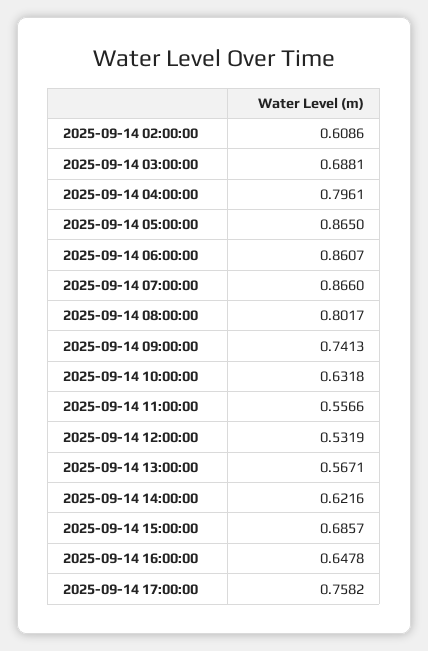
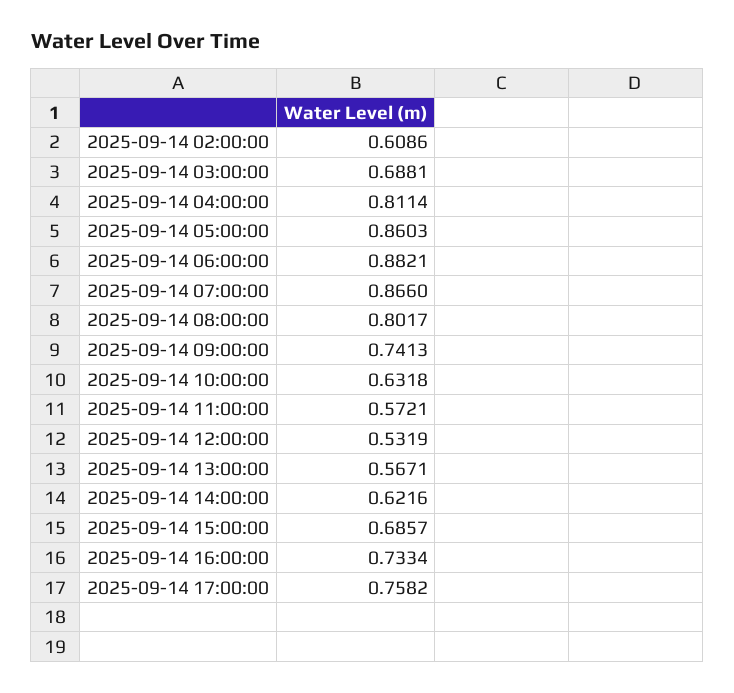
  {
    "2025-09-14 02:00:00": 0.6086,
    "2025-09-14 03:00:00": 0.6881,
-   "2025-09-14 04:00:00": 0.7961,
+   "2025-09-14 04:00:00": 0.8114,
-   "2025-09-14 05:00:00": 0.865,
+   "2025-09-14 05:00:00": 0.8603,
-   "2025-09-14 06:00:00": 0.8607,
+   "2025-09-14 06:00:00": 0.8821,
    "2025-09-14 07:00:00": 0.866,
    "2025-09-14 08:00:00": 0.8017,
    "2025-09-14 09:00:00": 0.7413,
    "2025-09-14 10:00:00": 0.6318,
-   "2025-09-14 11:00:00": 0.5566,
+   "2025-09-14 11:00:00": 0.5721,
    "2025-09-14 12:00:00": 0.5319,
    "2025-09-14 13:00:00": 0.5671,
    "2025-09-14 14:00:00": 0.6216,
    "2025-09-14 15:00:00": 0.6857,
-   "2025-09-14 16:00:00": 0.6478,
+   "2025-09-14 16:00:00": 0.7334,
    "2025-09-14 17:00:00": 0.7582
  }

